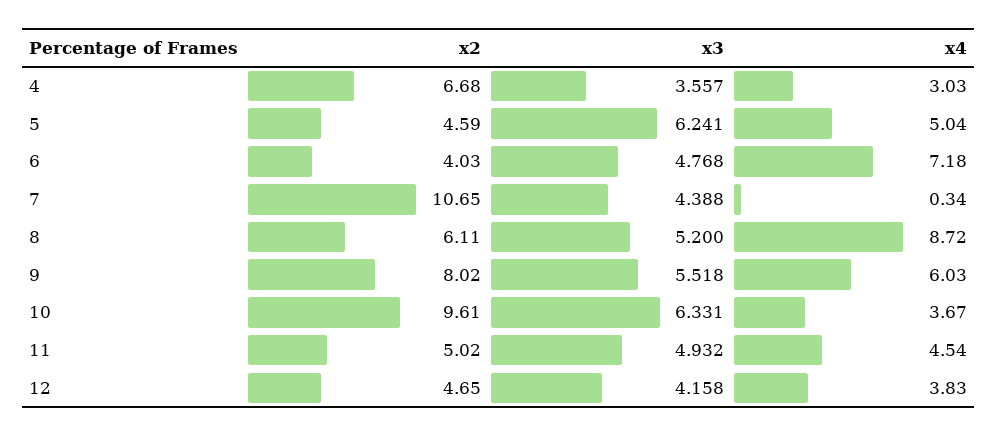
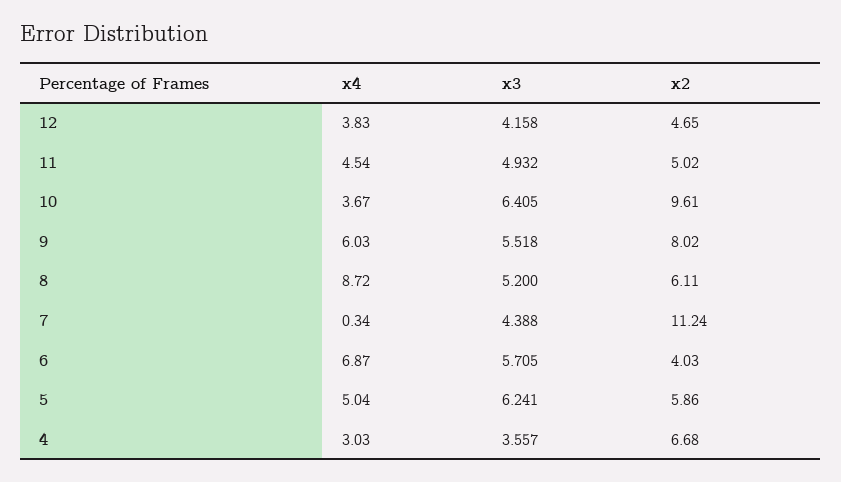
  {
    "x2": {
      "4": 6.68,
-     "5": 4.59,
+     "5": 5.86,
      "6": 4.03,
-     "7": 10.65,
+     "7": 11.24,
      "8": 6.11,
      "9": 8.02,
      "10": 9.61,
      "11": 5.02,
      "12": 4.65
    },
    "x3": {
      "4": 3.557,
      "5": 6.241,
-     "6": 4.768,
+     "6": 5.705,
      "7": 4.388,
      "8": 5.2,
      "9": 5.518,
-     "10": 6.331,
+     "10": 6.405,
      "11": 4.932,
      "12": 4.158
    },
    "x4": {
      "4": 3.03,
      "5": 5.04,
-     "6": 7.18,
+     "6": 6.87,
      "7": 0.34,
      "8": 8.72,
      "9": 6.03,
      "10": 3.67,
      "11": 4.54,
      "12": 3.83
    }
  }

